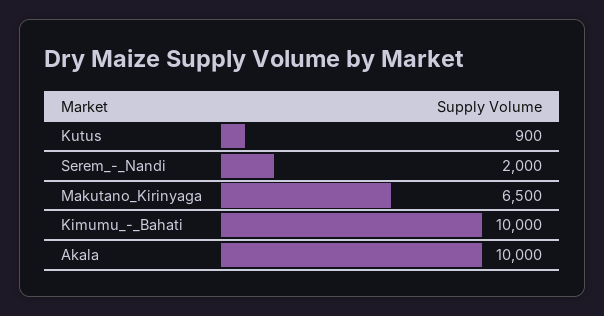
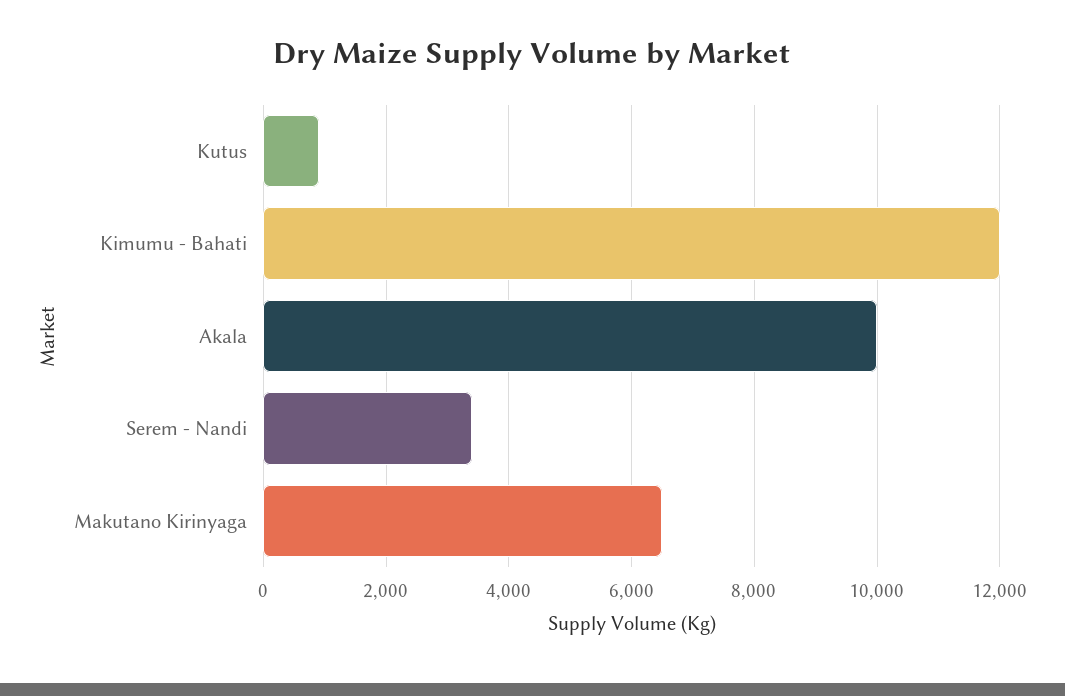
  {
    "Kutus": 900,
-   "Serem_-_Nandi": 2000,
+   "Serem_-_Nandi": 3400,
    "Makutano_Kirinyaga": 6500,
-   "Kimumu_-_Bahati": 10000,
+   "Kimumu_-_Bahati": 12000,
    "Akala": 10000
  }

